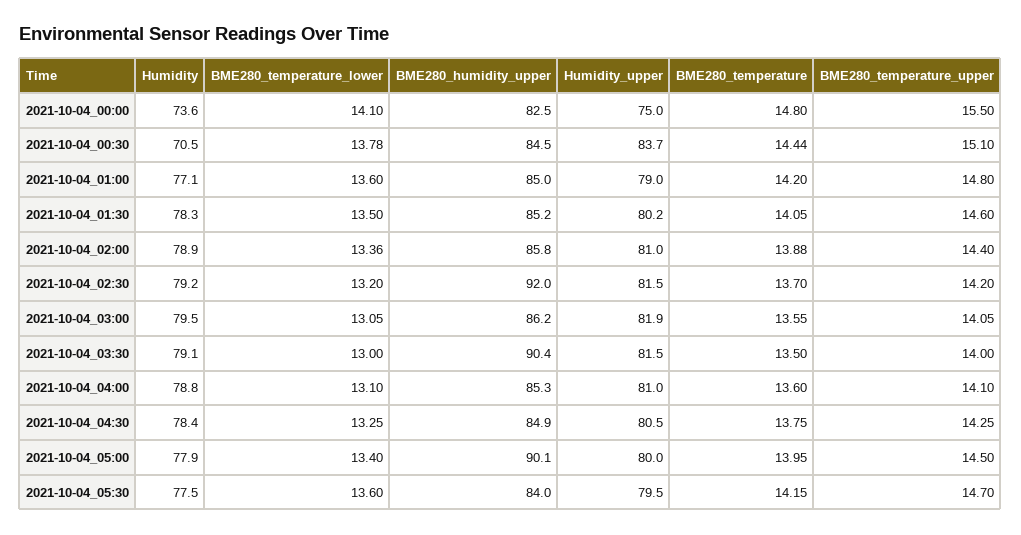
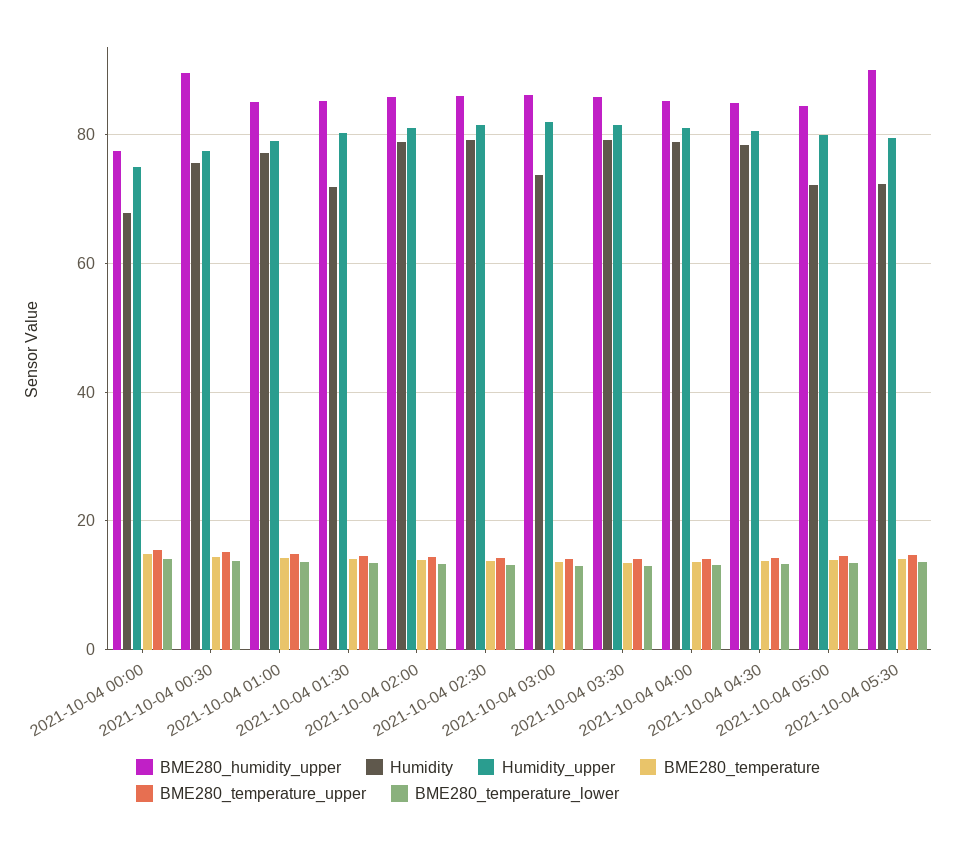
  {
    "Humidity": {
-     "2021-10-04_00:00": 73.6,
+     "2021-10-04_00:00": 68,
-     "2021-10-04_00:30": 70.5,
+     "2021-10-04_00:30": 76,
      "2021-10-04_01:00": 77.1,
-     "2021-10-04_01:30": 78.3,
+     "2021-10-04_01:30": 72,
      "2021-10-04_02:00": 78.9,
      "2021-10-04_02:30": 79.2,
-     "2021-10-04_03:00": 79.5,
+     "2021-10-04_03:00": 74,
      "2021-10-04_03:30": 79.1,
      "2021-10-04_04:00": 78.8,
      "2021-10-04_04:30": 78.4,
-     "2021-10-04_05:00": 77.9,
+     "2021-10-04_05:00": 72,
-     "2021-10-04_05:30": 77.5
+     "2021-10-04_05:30": 72
    },
    "BME280_temperature_lower": {
      "2021-10-04_00:00": 14.1,
      "2021-10-04_00:30": 13.78,
      "2021-10-04_01:00": 13.6,
      "2021-10-04_01:30": 13.5,
      "2021-10-04_02:00": 13.36,
      "2021-10-04_02:30": 13.2,
      "2021-10-04_03:00": 13.05,
      "2021-10-04_03:30": 13,
      "2021-10-04_04:00": 13.1,
      "2021-10-04_04:30": 13.25,
      "2021-10-04_05:00": 13.4,
      "2021-10-04_05:30": 13.6
    },
    "BME280_humidity_upper": {
-     "2021-10-04_00:00": 82.5,
+     "2021-10-04_00:00": 78,
-     "2021-10-04_00:30": 84.5,
+     "2021-10-04_00:30": 90,
      "2021-10-04_01:00": 85,
      "2021-10-04_01:30": 85.2,
      "2021-10-04_02:00": 85.8,
-     "2021-10-04_02:30": 92,
+     "2021-10-04_02:30": 86,
      "2021-10-04_03:00": 86.2,
-     "2021-10-04_03:30": 90.4,
+     "2021-10-04_03:30": 86,
      "2021-10-04_04:00": 85.3,
      "2021-10-04_04:30": 84.9,
-     "2021-10-04_05:00": 90.1,
+     "2021-10-04_05:00": 84,
-     "2021-10-04_05:30": 84
+     "2021-10-04_05:30": 90
    },
    "Humidity_upper": {
      "2021-10-04_00:00": 75,
-     "2021-10-04_00:30": 83.7,
+     "2021-10-04_00:30": 78,
      "2021-10-04_01:00": 79,
      "2021-10-04_01:30": 80.2,
      "2021-10-04_02:00": 81,
      "2021-10-04_02:30": 81.5,
      "2021-10-04_03:00": 81.9,
      "2021-10-04_03:30": 81.5,
      "2021-10-04_04:00": 81,
      "2021-10-04_04:30": 80.5,
      "2021-10-04_05:00": 80,
      "2021-10-04_05:30": 79.5
    },
    "BME280_temperature": {
      "2021-10-04_00:00": 14.8,
      "2021-10-04_00:30": 14.44,
      "2021-10-04_01:00": 14.2,
      "2021-10-04_01:30": 14.05,
      "2021-10-04_02:00": 13.88,
      "2021-10-04_02:30": 13.7,
      "2021-10-04_03:00": 13.55,
      "2021-10-04_03:30": 13.5,
      "2021-10-04_04:00": 13.6,
      "2021-10-04_04:30": 13.75,
      "2021-10-04_05:00": 13.95,
      "2021-10-04_05:30": 14.15
    },
    "BME280_temperature_upper": {
      "2021-10-04_00:00": 15.5,
      "2021-10-04_00:30": 15.1,
      "2021-10-04_01:00": 14.8,
      "2021-10-04_01:30": 14.6,
      "2021-10-04_02:00": 14.4,
      "2021-10-04_02:30": 14.2,
      "2021-10-04_03:00": 14.05,
      "2021-10-04_03:30": 14,
      "2021-10-04_04:00": 14.1,
      "2021-10-04_04:30": 14.25,
      "2021-10-04_05:00": 14.5,
      "2021-10-04_05:30": 14.7
    }
  }

